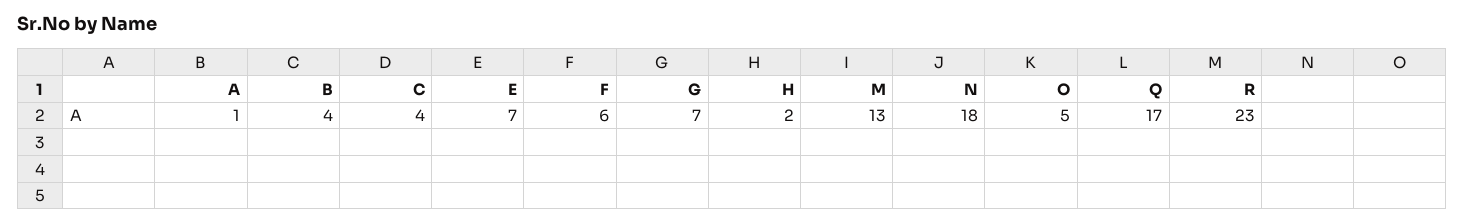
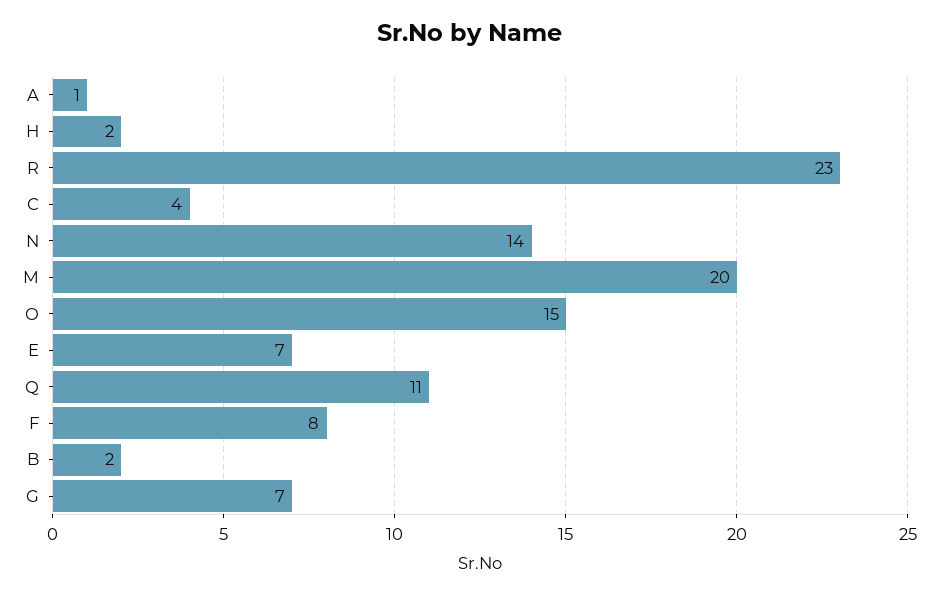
  {
    "A": 1,
-   "B": 4,
+   "B": 2,
    "C": 4,
    "E": 7,
-   "F": 6,
+   "F": 8,
    "G": 7,
    "H": 2,
-   "M": 13,
+   "M": 20,
-   "N": 18,
+   "N": 14,
-   "O": 5,
+   "O": 15,
-   "Q": 17,
+   "Q": 11,
    "R": 23
  }

